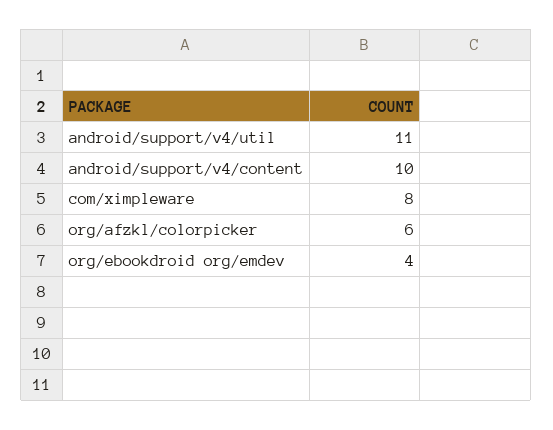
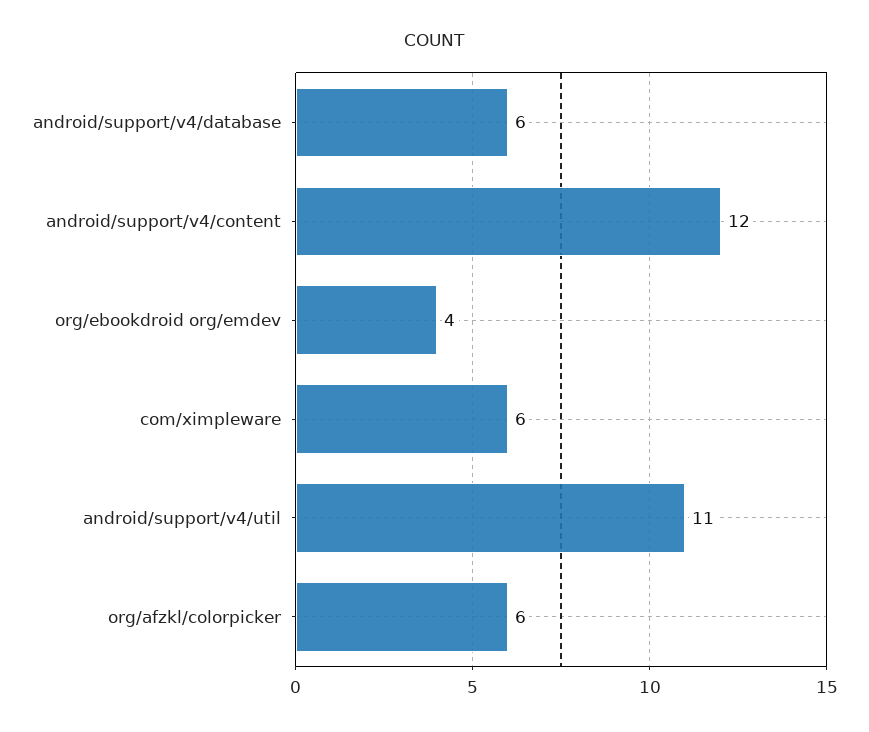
  {
    "android/support/v4/util": 11,
-   "android/support/v4/content": 10,
+   "android/support/v4/content": 12,
-   "com/ximpleware": 8,
+   "com/ximpleware": 6,
    "org/afzkl/colorpicker": 6,
-   "org/ebookdroid org/emdev": 4
+   "org/ebookdroid org/emdev": 4,
+   "android/support/v4/database": 6
  }

